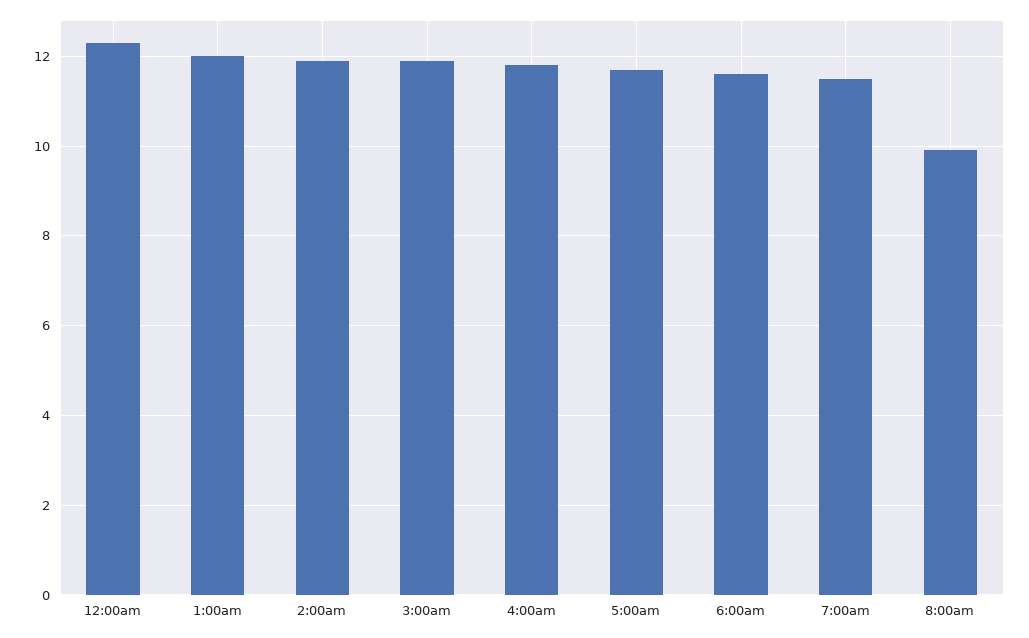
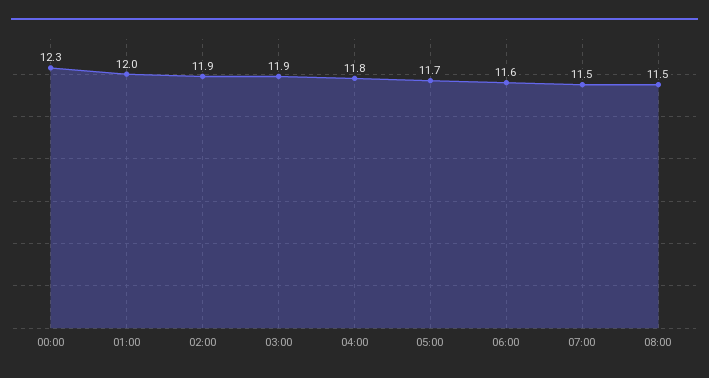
  {
    "12:00am": 12.3,
    "1:00am": 12,
    "2:00am": 11.9,
    "3:00am": 11.9,
    "4:00am": 11.8,
    "5:00am": 11.7,
    "6:00am": 11.6,
    "7:00am": 11.5,
-   "8:00am": 10
+   "8:00am": 11.5
  }

